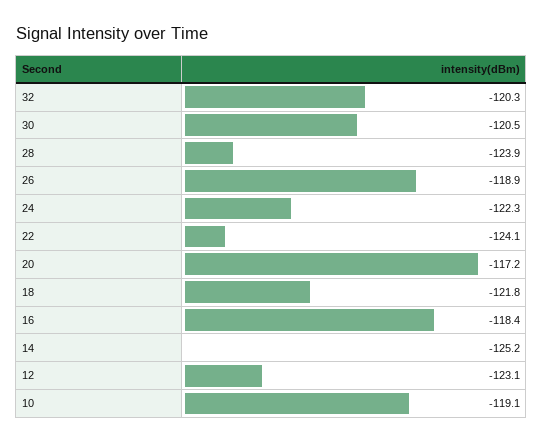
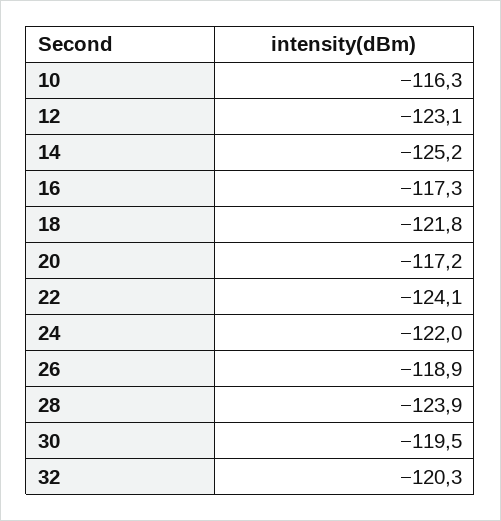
  {
    "32": -120.3,
-   "30": -120.5,
+   "30": -119.5,
    "28": -123.9,
    "26": -118.9,
-   "24": -122.3,
+   "24": -122,
    "22": -124.1,
    "20": -117.2,
    "18": -121.8,
-   "16": -118.4,
+   "16": -117.3,
    "14": -125.2,
    "12": -123.1,
-   "10": -119.1
+   "10": -116.3
  }

